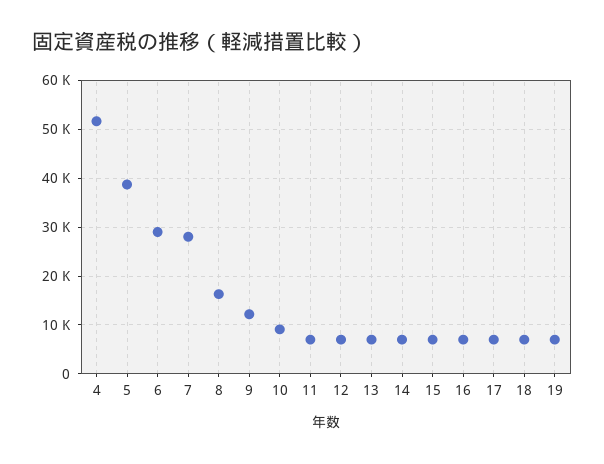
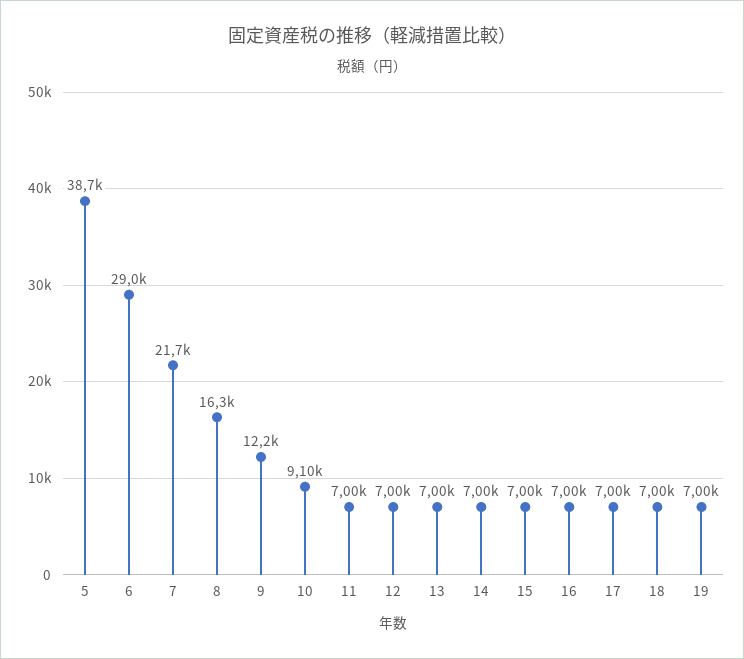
  {
-   "4": 52000,
    "5": 38700,
    "6": 29000,
-   "7": 28000,
+   "7": 21700,
    "8": 16300,
    "9": 12200,
    "10": 9100,
    "11": 7000,
    "12": 7000,
    "13": 7000,
    "14": 7000,
    "15": 7000,
    "16": 7000,
    "17": 7000,
    "18": 7000,
    "19": 7000
  }

